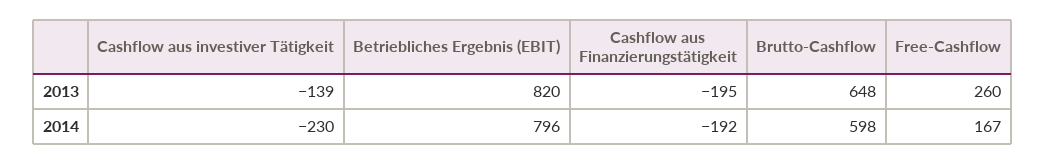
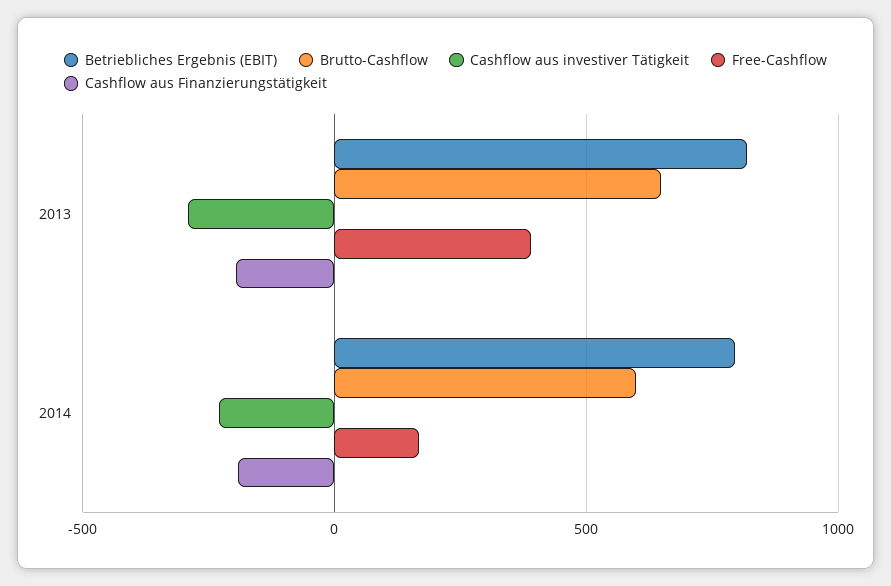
  {
    "Cashflow aus investiver Tätigkeit": {
-     "2013": -139,
+     "2013": -300,
      "2014": -230
    },
    "Betriebliches Ergebnis (EBIT)": {
      "2013": 820,
      "2014": 796
    },
    "Cashflow aus Finanzierungstätigkeit": {
      "2013": -195,
      "2014": -192
    },
    "Brutto-Cashflow": {
      "2013": 648,
      "2014": 598
    },
    "Free-Cashflow": {
-     "2013": 260,
+     "2013": 400,
      "2014": 167
    }
  }

